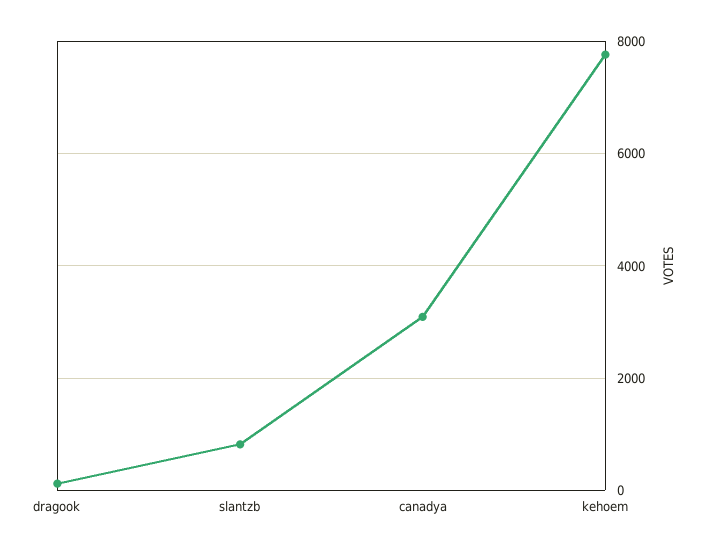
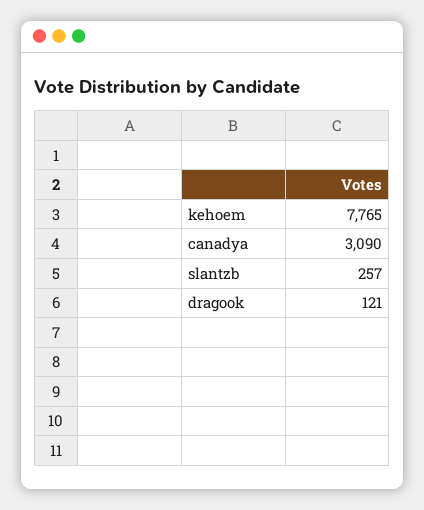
  {
    "dragook": 121,
-   "slantzb": 800,
+   "slantzb": 257,
    "canadya": 3090,
    "kehoem": 7765
  }

